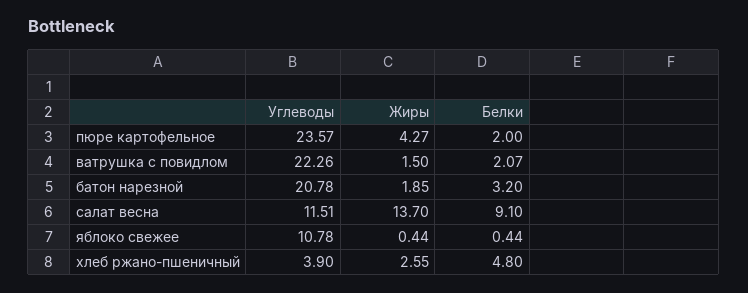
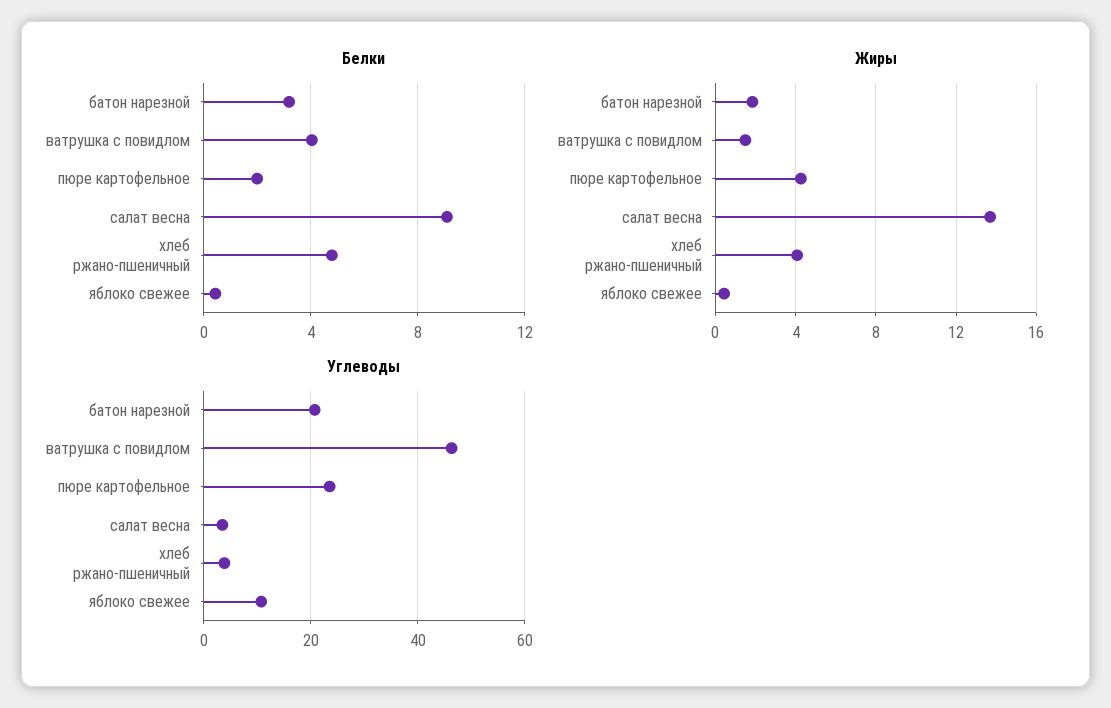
  {
    "Углеводы": {
      "пюре картофельное": 23.57,
-     "ватрушка с повидлом": 22.26,
+     "ватрушка с повидлом": 46,
      "батон нарезной": 20.78,
-     "салат весна": 11.51,
+     "салат весна": 4,
      "яблоко свежее": 10.78,
      "хлеб ржано-пшеничный": 3.9
    },
    "Жиры": {
      "пюре картофельное": 4.27,
      "ватрушка с повидлом": 1.5,
      "батон нарезной": 1.85,
      "салат весна": 13.7,
      "яблоко свежее": 0.44,
-     "хлеб ржано-пшеничный": 2.55
+     "хлеб ржано-пшеничный": 4
    },
    "Белки": {
      "пюре картофельное": 2,
-     "ватрушка с повидлом": 2.07,
+     "ватрушка с повидлом": 4,
      "батон нарезной": 3.2,
      "салат весна": 9.1,
      "яблоко свежее": 0.44,
      "хлеб ржано-пшеничный": 4.8
    }
  }

